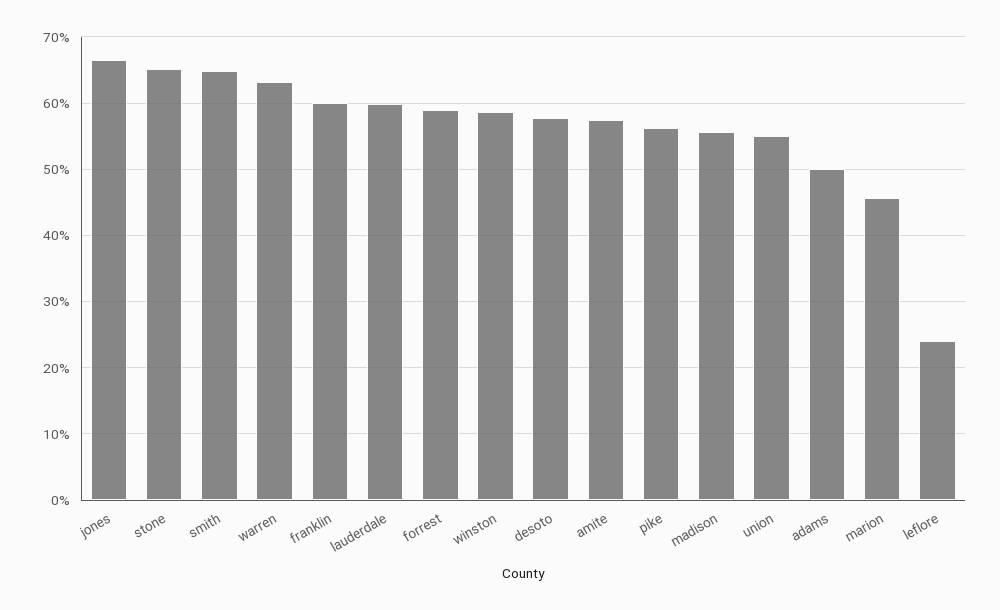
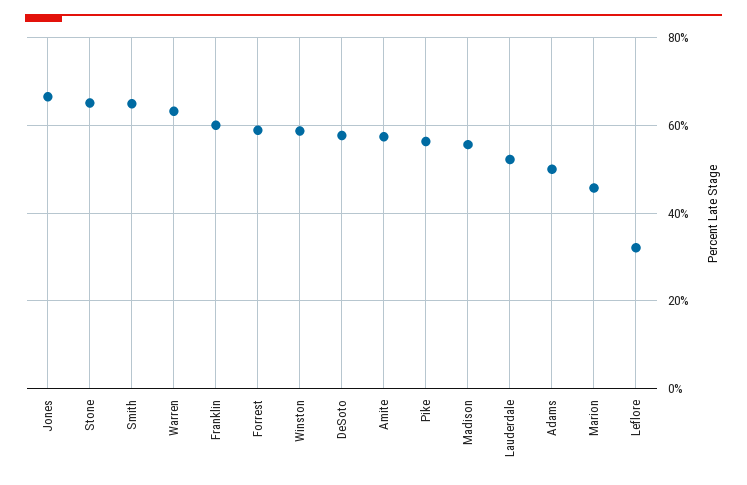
  {
    "jones": 67,
    "stone": 65,
    "smith": 65,
    "warren": 63,
    "franklin": 60,
-   "lauderdale": 60,
+   "lauderdale": 52,
    "forrest": 59,
    "winston": 59,
    "desoto": 58,
    "amite": 57,
    "pike": 56,
    "madison": 56,
-   "union": 55,
    "adams": 50,
    "marion": 46,
-   "leflore": 24
+   "leflore": 32
  }

